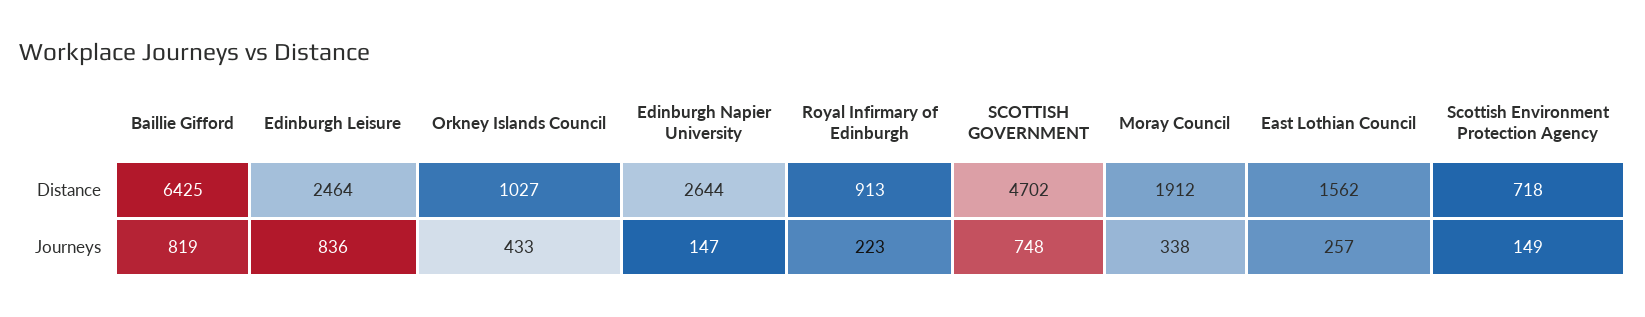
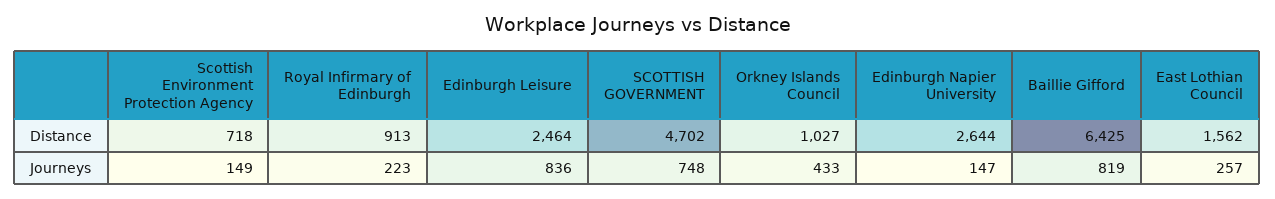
  {
    "Baillie Gifford": {
      "Distance": 6425,
      "Journeys": 819
    },
    "Edinburgh Leisure": {
      "Distance": 2464,
      "Journeys": 836
    },
    "Orkney Islands Council": {
      "Distance": 1027,
      "Journeys": 433
    },
    "Edinburgh Napier University": {
      "Distance": 2644,
      "Journeys": 147
    },
    "Royal Infirmary of Edinburgh": {
      "Distance": 913,
      "Journeys": 223
    },
    "SCOTTISH GOVERNMENT": {
      "Distance": 4702,
      "Journeys": 748
    },
-   "Moray Council": {
-     "Distance": 1912,
-     "Journeys": 338
-   },
    "East Lothian Council": {
      "Distance": 1562,
      "Journeys": 257
    },
    "Scottish Environment Protection Agency": {
      "Distance": 718,
      "Journeys": 149
    }
  }

